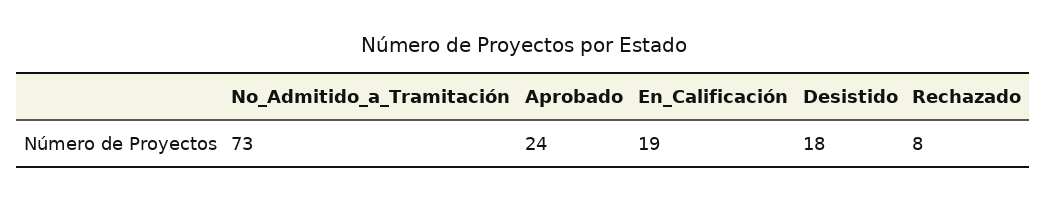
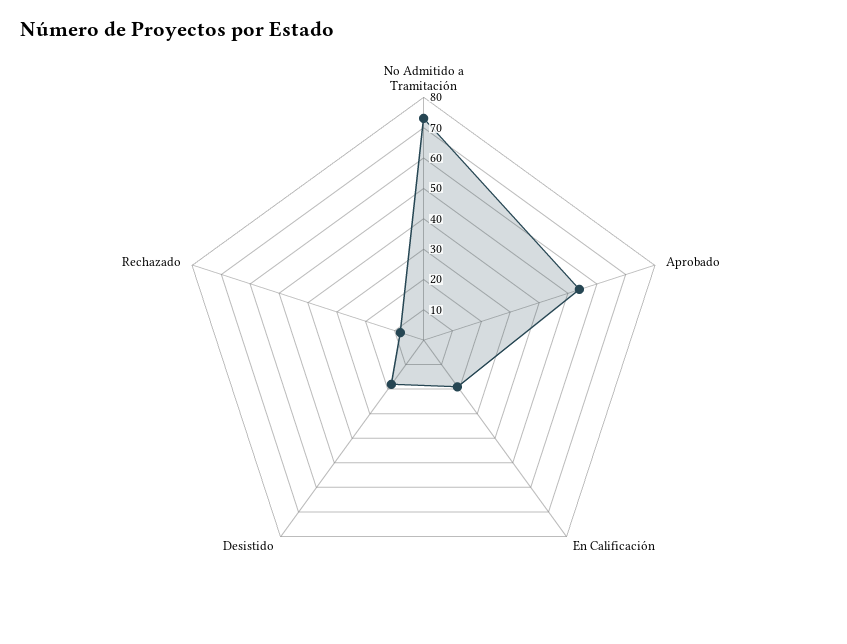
  {
    "No_Admitido_a_Tramitación": 73,
-   "Aprobado": 24,
+   "Aprobado": 55,
    "En_Calificación": 19,
    "Desistido": 18,
    "Rechazado": 8
  }

